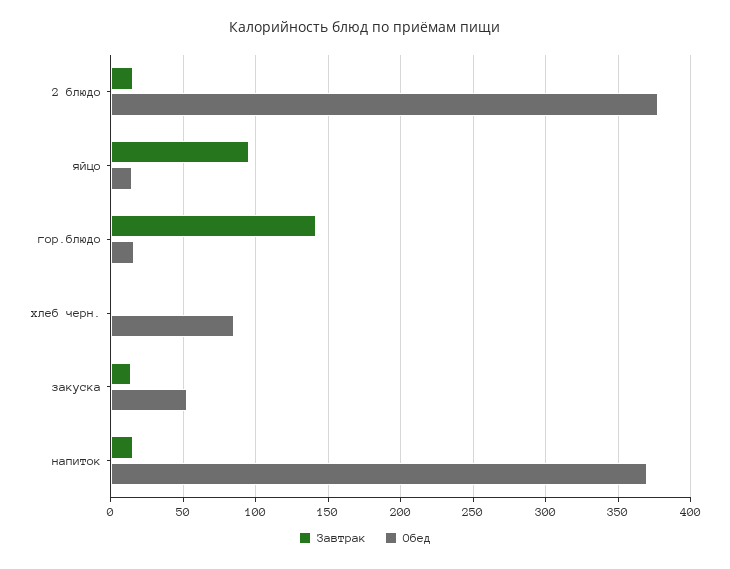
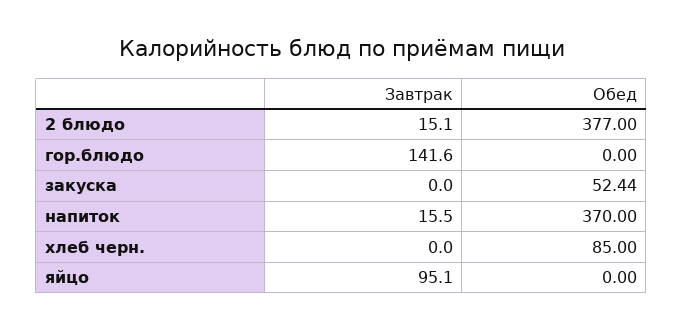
  {
    "Завтрак": {
      "2 блюдо": 15.1,
      "яйцо": 95.1,
      "гор.блюдо": 141.6,
      "хлеб черн.": 0,
-     "закуска": 15,
+     "закуска": 0,
      "напиток": 15.5
    },
    "Обед": {
      "2 блюдо": 377,
-     "яйцо": 15,
+     "яйцо": 0,
-     "гор.блюдо": 15,
+     "гор.блюдо": 0,
      "хлеб черн.": 85,
      "закуска": 52.44,
      "напиток": 370
    }
  }

